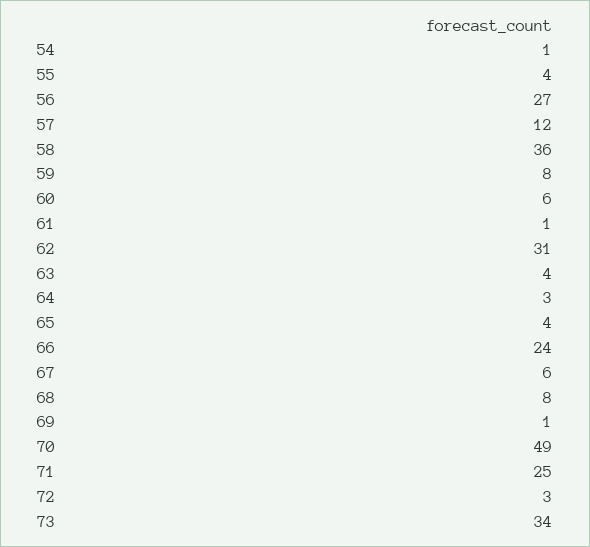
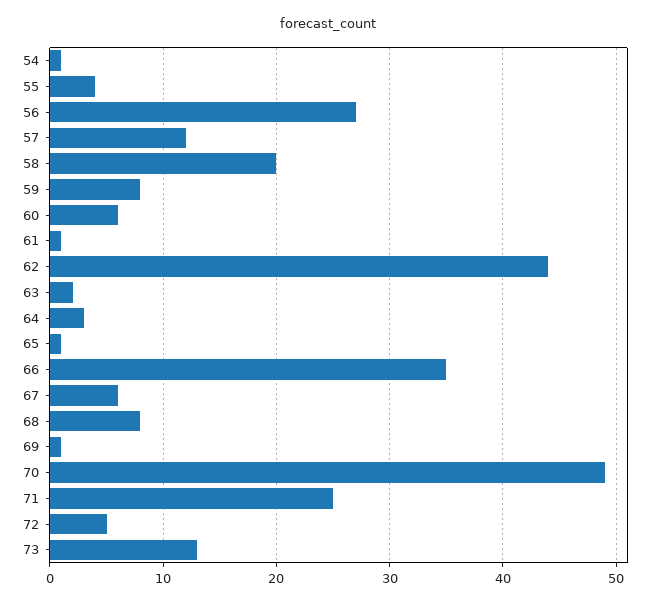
  {
    "54": 1,
    "55": 4,
    "56": 27,
    "57": 12,
-   "58": 36,
+   "58": 20,
    "59": 8,
    "60": 6,
    "61": 1,
-   "62": 31,
+   "62": 44,
-   "63": 4,
+   "63": 2,
    "64": 3,
-   "65": 4,
+   "65": 1,
-   "66": 24,
+   "66": 35,
    "67": 6,
    "68": 8,
    "69": 1,
    "70": 49,
    "71": 25,
-   "72": 3,
+   "72": 5,
-   "73": 34
+   "73": 13
  }

